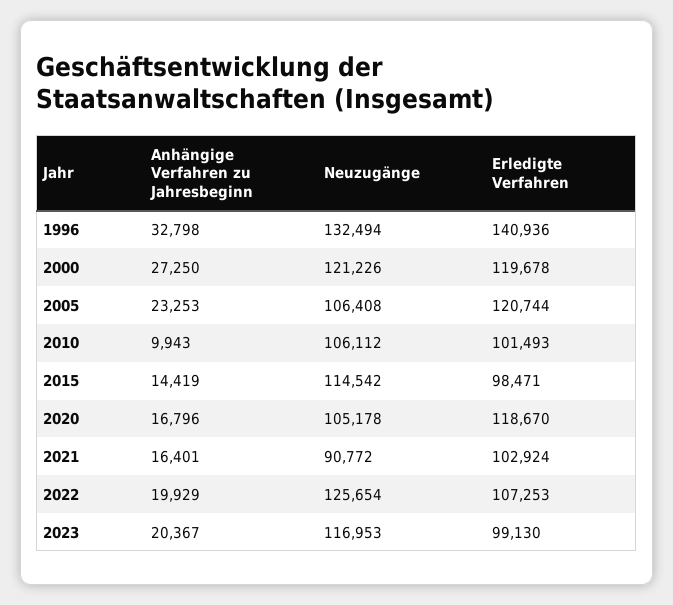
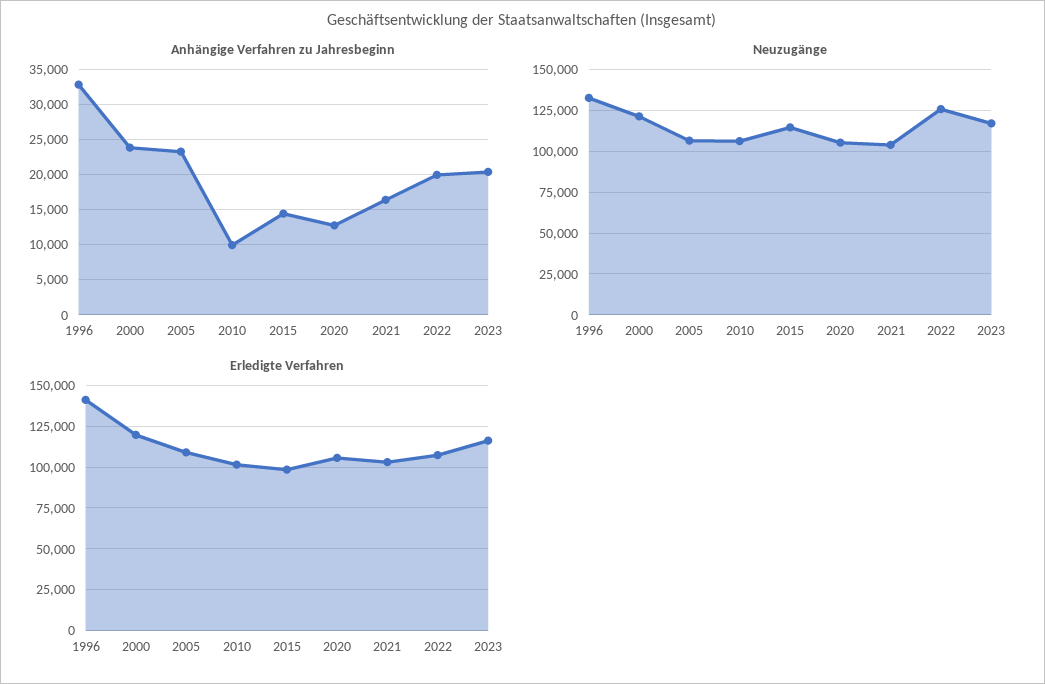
  {
    "Anhängige Verfahren zu Jahresbeginn": {
      "1996": 32798,
-     "2000": 27250,
+     "2000": 24000,
      "2005": 23253,
      "2010": 9943,
      "2015": 14419,
-     "2020": 16796,
+     "2020": 13000,
      "2021": 16401,
      "2022": 19929,
      "2023": 20367
    },
    "Neuzugänge": {
      "1996": 132494,
      "2000": 121226,
      "2005": 106408,
      "2010": 106112,
      "2015": 114542,
      "2020": 105178,
-     "2021": 90772,
+     "2021": 105000,
      "2022": 125654,
      "2023": 116953
    },
    "Erledigte Verfahren": {
      "1996": 140936,
      "2000": 119678,
-     "2005": 120744,
+     "2005": 110000,
      "2010": 101493,
      "2015": 98471,
-     "2020": 118670,
+     "2020": 105000,
      "2021": 102924,
      "2022": 107253,
-     "2023": 99130
+     "2023": 115000
    }
  }

